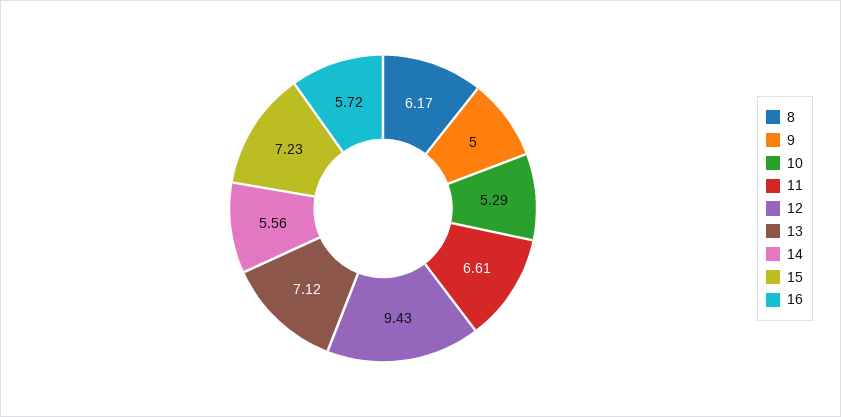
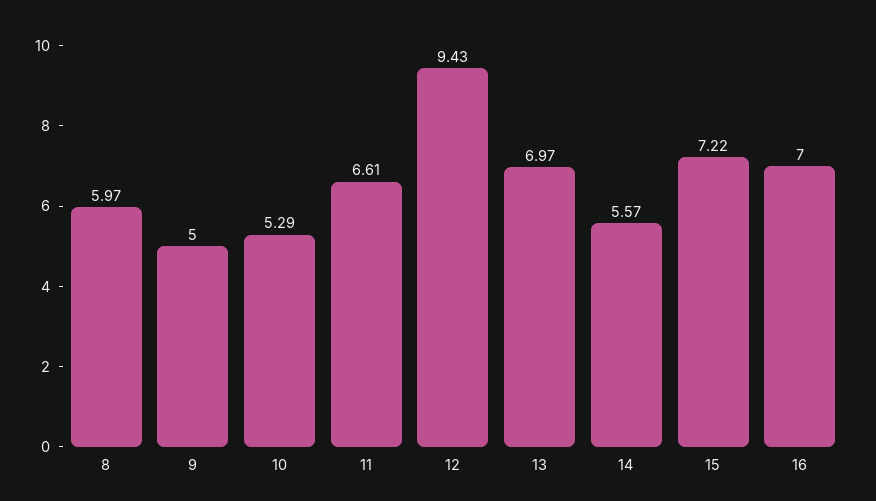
  {
-   "8": 6.17,
+   "8": 5.97,
    "9": 5,
    "10": 5.29,
    "11": 6.61,
    "12": 9.43,
-   "13": 7.12,
+   "13": 6.97,
-   "14": 5.56,
+   "14": 5.57,
-   "15": 7.23,
+   "15": 7.22,
-   "16": 5.72
+   "16": 7
  }

